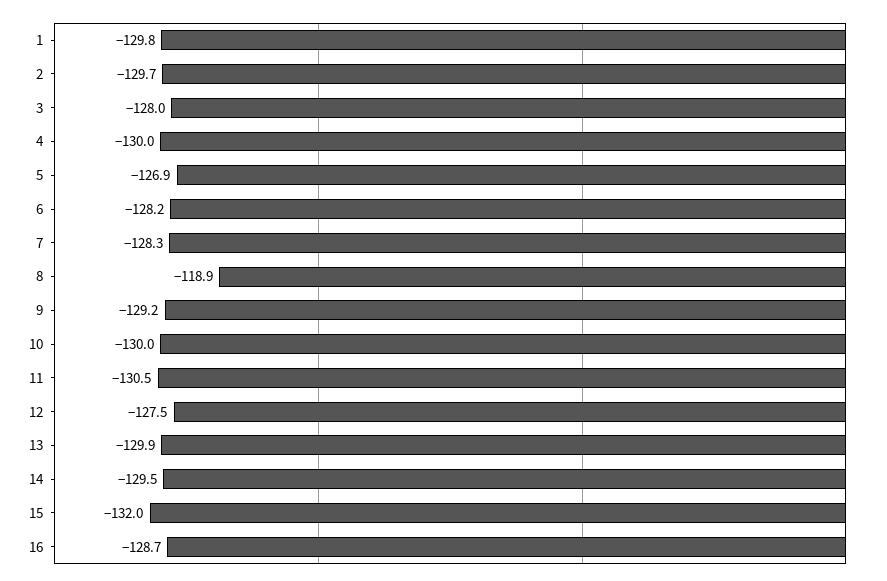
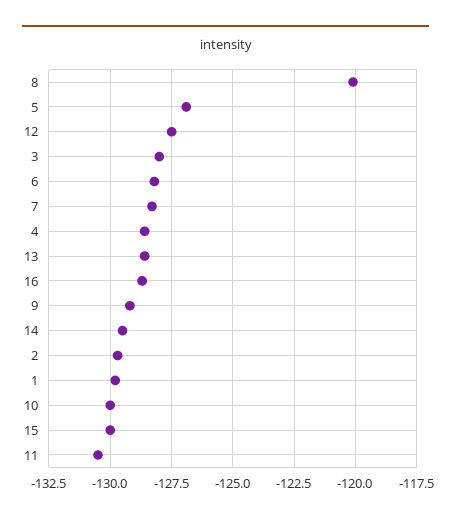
  {
    "1": -129.8,
    "2": -129.7,
    "3": -128,
-   "4": -130,
+   "4": -128.5,
    "5": -126.9,
    "6": -128.2,
    "7": -128.3,
-   "8": -118.9,
+   "8": -120,
    "9": -129.2,
    "10": -130,
    "11": -130.5,
    "12": -127.5,
-   "13": -129.9,
+   "13": -128.5,
    "14": -129.5,
-   "15": -132,
+   "15": -130,
    "16": -128.7
  }

